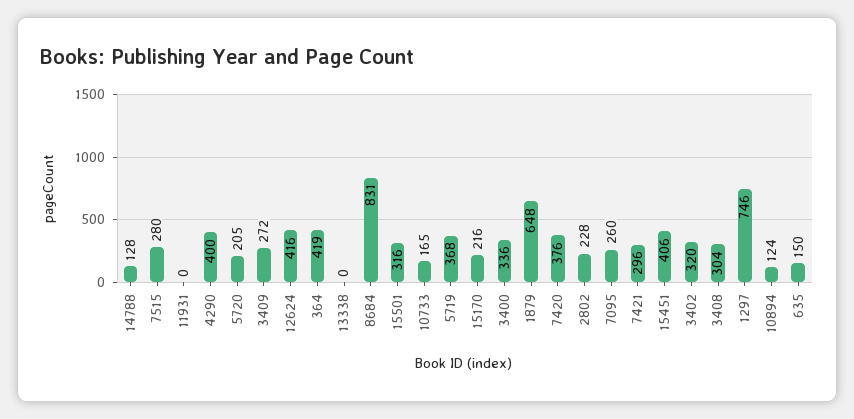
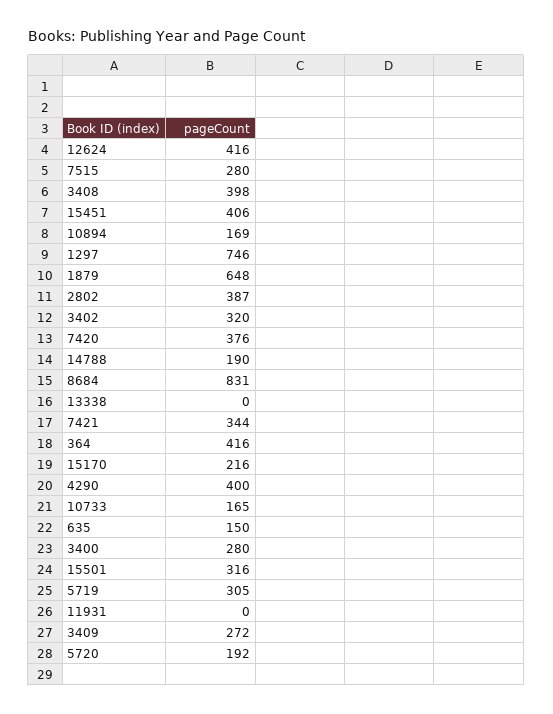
  {
-   "14788": 128,
+   "14788": 190,
    "7515": 280,
    "11931": 0,
    "4290": 400,
-   "5720": 205,
+   "5720": 192,
    "3409": 272,
    "12624": 416,
-   "364": 419,
+   "364": 416,
    "13338": 0,
    "8684": 831,
    "15501": 316,
    "10733": 165,
-   "5719": 368,
+   "5719": 305,
    "15170": 216,
-   "3400": 336,
+   "3400": 280,
    "1879": 648,
    "7420": 376,
-   "2802": 228,
+   "2802": 387,
-   "7095": 260,
-   "7421": 296,
+   "7421": 344,
    "15451": 406,
    "3402": 320,
-   "3408": 304,
+   "3408": 398,
    "1297": 746,
-   "10894": 124,
+   "10894": 169,
    "635": 150
  }

